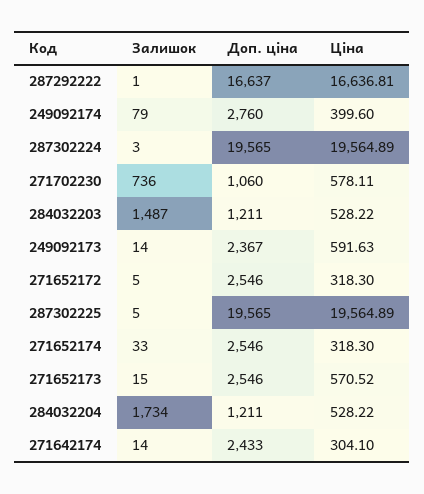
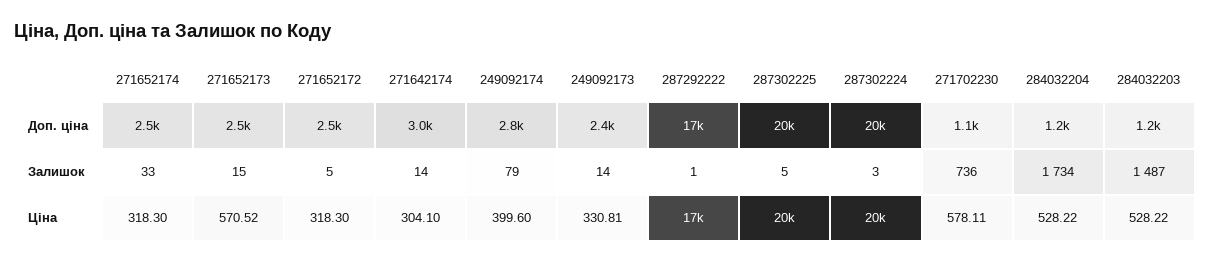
  {
    "Залишок": {
      "287292222": 1,
      "249092174": 79,
      "287302224": 3,
      "271702230": 736,
      "284032203": 1487,
      "249092173": 14,
      "271652172": 5,
      "287302225": 5,
      "271652174": 33,
      "271652173": 15,
      "284032204": 1734,
      "271642174": 14
    },
    "Доп. ціна": {
      "287292222": 16637,
      "249092174": 2760,
      "287302224": 19565,
      "271702230": 1060,
      "284032203": 1211,
      "249092173": 2367,
      "271652172": 2546,
      "287302225": 19565,
      "271652174": 2546,
      "271652173": 2546,
      "284032204": 1211,
-     "271642174": 2433
+     "271642174": 3000
    },
    "Ціна": {
      "287292222": 16636.81,
      "249092174": 399.6,
      "287302224": 19564.89,
      "271702230": 578.11,
      "284032203": 528.22,
-     "249092173": 591.63,
+     "249092173": 330.81,
      "271652172": 318.3,
      "287302225": 19564.89,
      "271652174": 318.3,
      "271652173": 570.52,
      "284032204": 528.22,
      "271642174": 304.1
    }
  }

